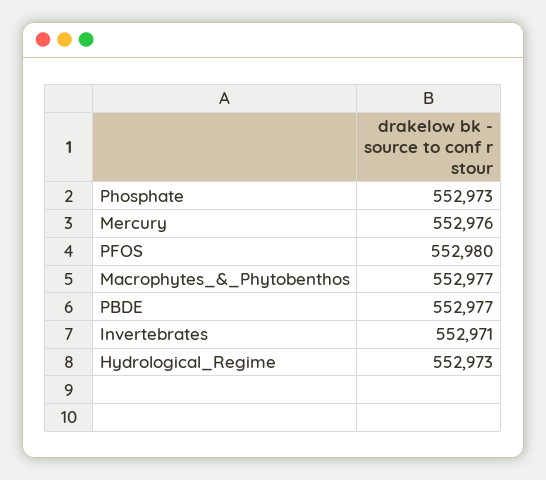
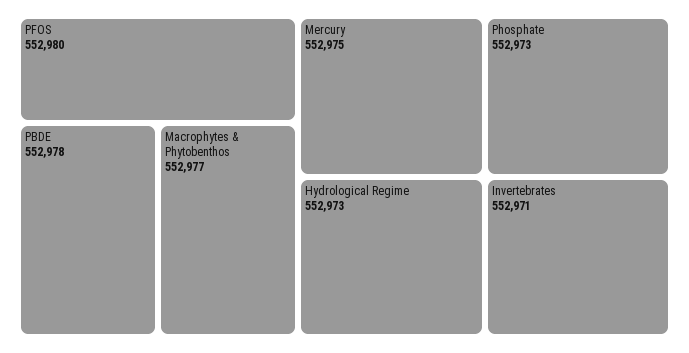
  {
    "Phosphate": 552973,
-   "Mercury": 552976,
+   "Mercury": 552975,
    "PFOS": 552980,
    "Macrophytes_&_Phytobenthos": 552977,
-   "PBDE": 552977,
+   "PBDE": 552978,
    "Invertebrates": 552971,
    "Hydrological_Regime": 552973
  }

